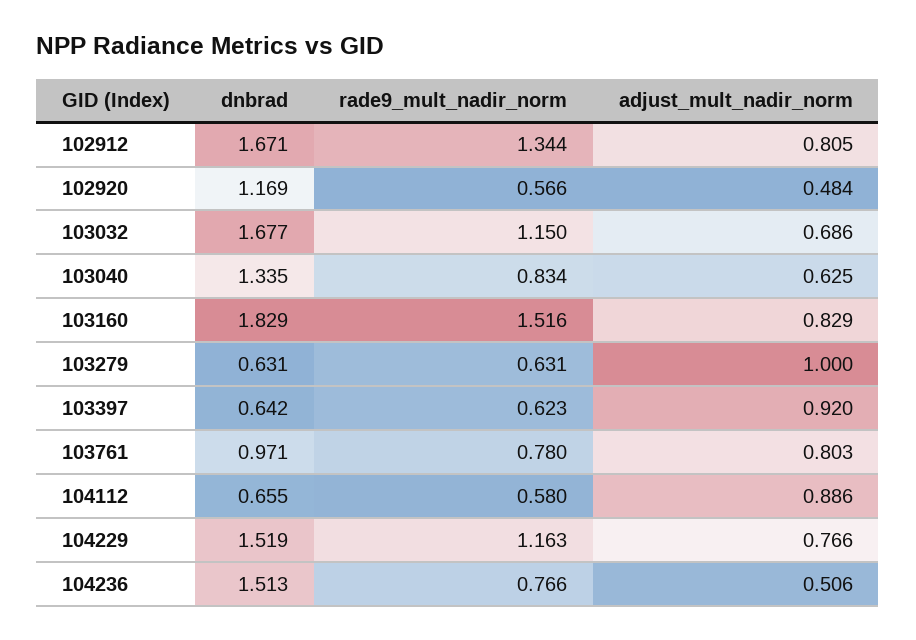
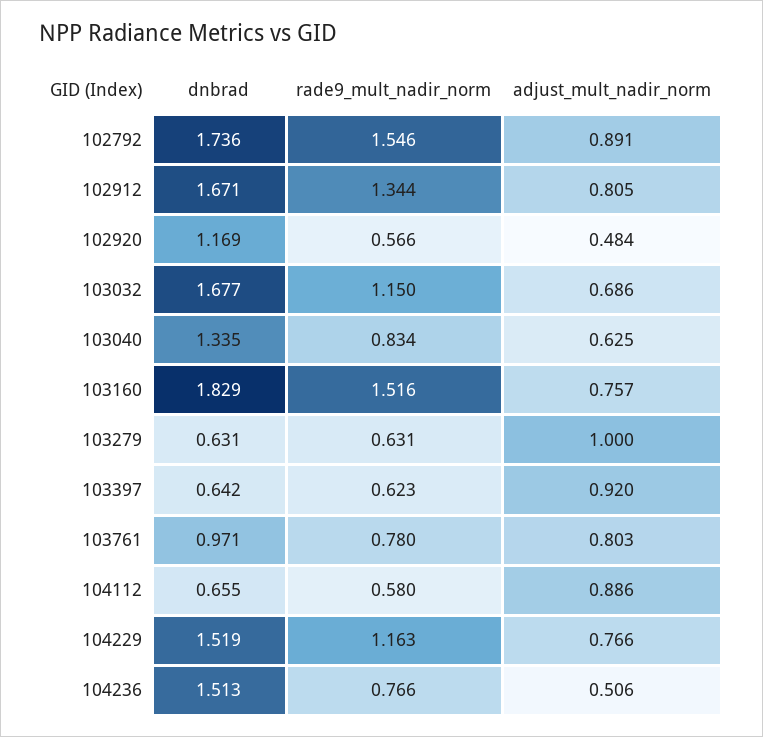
  {
    "dnbrad": {
      "102912": 1.671,
      "102920": 1.169,
      "103032": 1.677,
      "103040": 1.335,
      "103160": 1.829,
      "103279": 0.631,
      "103397": 0.642,
      "103761": 0.971,
      "104112": 0.655,
      "104229": 1.519,
-     "104236": 1.513
+     "104236": 1.513,
+     "102792": 1.736
    },
    "rade9_mult_nadir_norm": {
      "102912": 1.344,
      "102920": 0.566,
      "103032": 1.15,
      "103040": 0.834,
      "103160": 1.516,
      "103279": 0.631,
      "103397": 0.623,
      "103761": 0.78,
      "104112": 0.58,
      "104229": 1.163,
-     "104236": 0.766
+     "104236": 0.766,
+     "102792": 1.546
    },
    "adjust_mult_nadir_norm": {
      "102912": 0.805,
      "102920": 0.484,
      "103032": 0.686,
      "103040": 0.625,
-     "103160": 0.829,
+     "103160": 0.757,
      "103279": 1,
      "103397": 0.92,
      "103761": 0.803,
      "104112": 0.886,
      "104229": 0.766,
-     "104236": 0.506
+     "104236": 0.506,
+     "102792": 0.891
    }
  }

